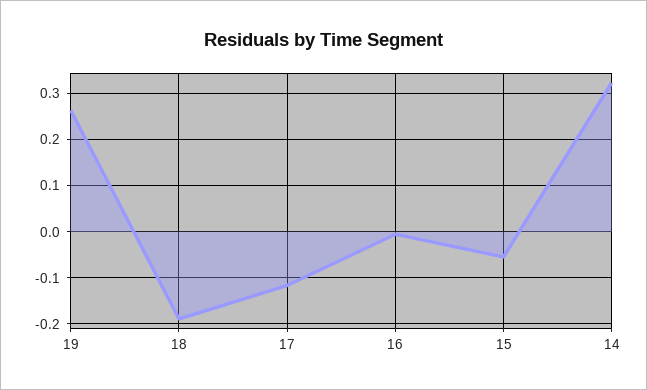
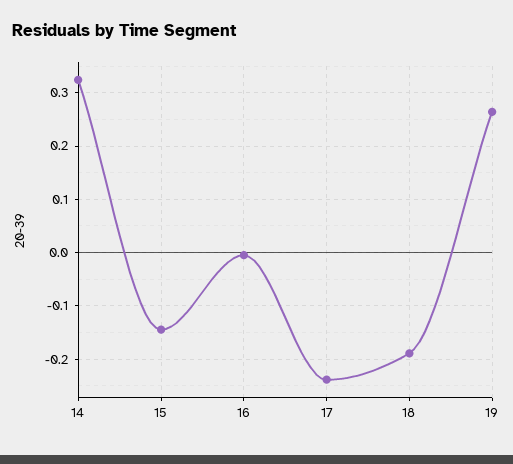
  {
    "19": 0.26,
    "18": -0.18,
-   "17": -0.12,
+   "17": -0.24,
    "16": 0,
-   "15": -0.06,
+   "15": -0.14,
    "14": 0.32
  }

